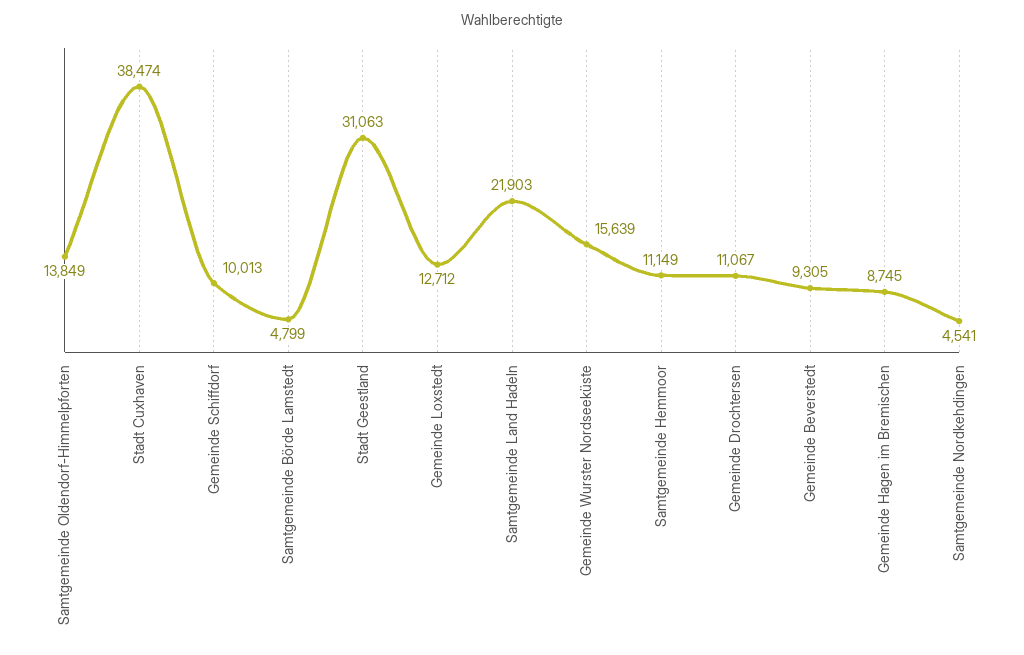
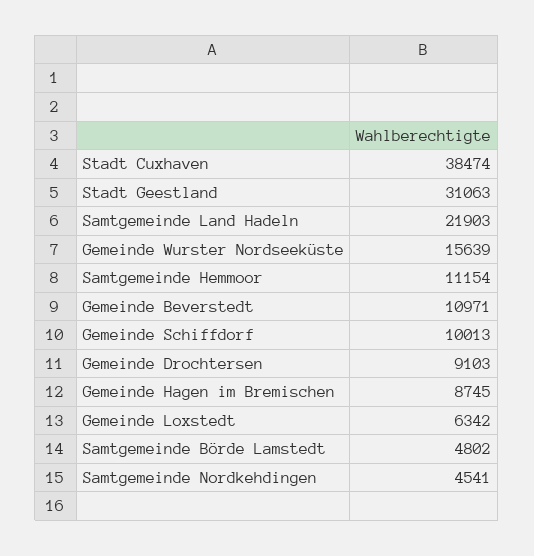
  {
-   "Samtgemeinde Oldendorf-Himmelpforten": 13849,
    "Stadt Cuxhaven": 38474,
    "Gemeinde Schiffdorf": 10013,
-   "Samtgemeinde Börde Lamstedt": 4799,
+   "Samtgemeinde Börde Lamstedt": 4802,
    "Stadt Geestland": 31063,
-   "Gemeinde Loxstedt": 12712,
+   "Gemeinde Loxstedt": 6342,
    "Samtgemeinde Land Hadeln": 21903,
    "Gemeinde Wurster Nordseeküste": 15639,
-   "Samtgemeinde Hemmoor": 11149,
+   "Samtgemeinde Hemmoor": 11154,
-   "Gemeinde Drochtersen": 11067,
+   "Gemeinde Drochtersen": 9103,
-   "Gemeinde Beverstedt": 9305,
+   "Gemeinde Beverstedt": 10971,
    "Gemeinde Hagen im Bremischen": 8745,
    "Samtgemeinde Nordkehdingen": 4541
  }

